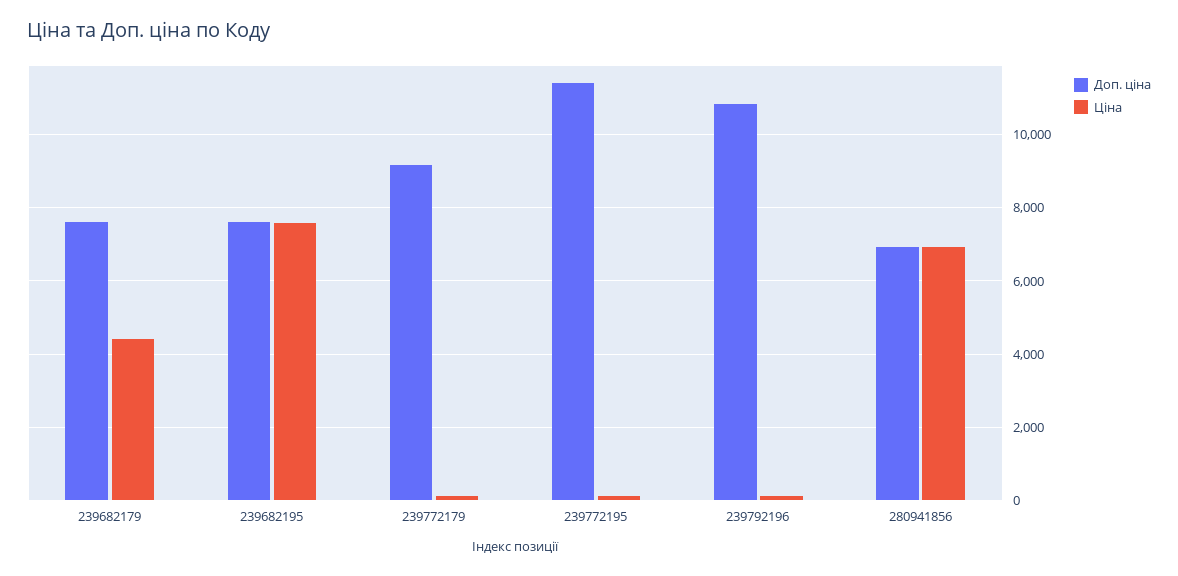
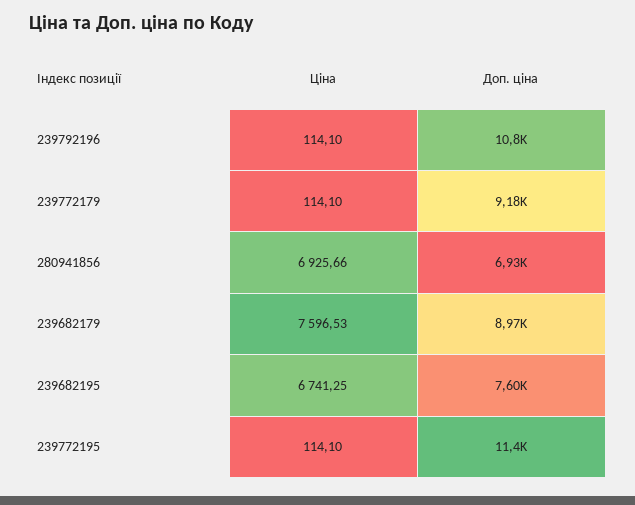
  {
    "Доп. ціна": {
-     "239682179": 7600,
+     "239682179": 8970,
      "239682195": 7600,
      "239772179": 9180,
      "239772195": 11400,
      "239792196": 10800,
      "280941856": 6930
    },
    "Ціна": {
-     "239682179": 4400,
+     "239682179": 7596.53,
-     "239682195": 7600,
+     "239682195": 6741.25,
      "239772179": 114.1,
      "239772195": 114.1,
      "239792196": 114.1,
      "280941856": 6925.66
    }
  }

